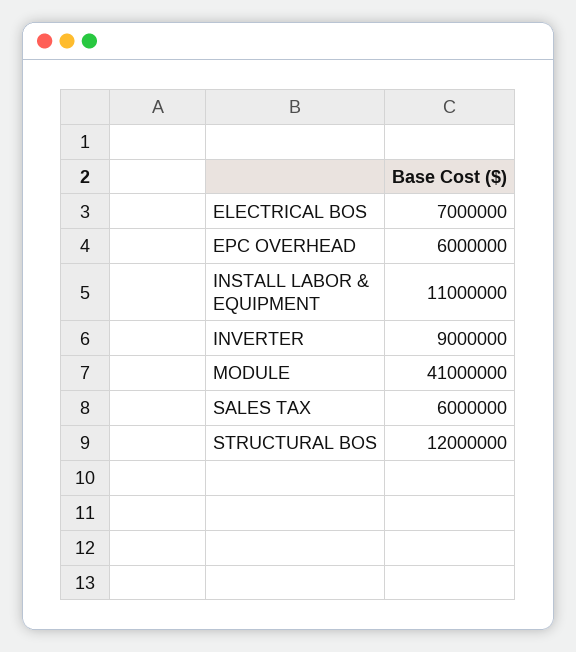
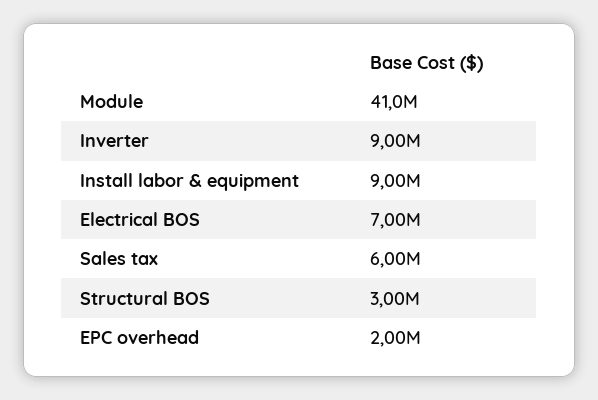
  {
    "ELECTRICAL BOS": 7000000,
-   "EPC OVERHEAD": 6000000,
+   "EPC OVERHEAD": 2000000,
-   "INSTALL LABOR & EQUIPMENT": 11000000,
+   "INSTALL LABOR & EQUIPMENT": 9000000,
    "INVERTER": 9000000,
    "MODULE": 41000000,
    "SALES TAX": 6000000,
-   "STRUCTURAL BOS": 12000000
+   "STRUCTURAL BOS": 3000000
  }

